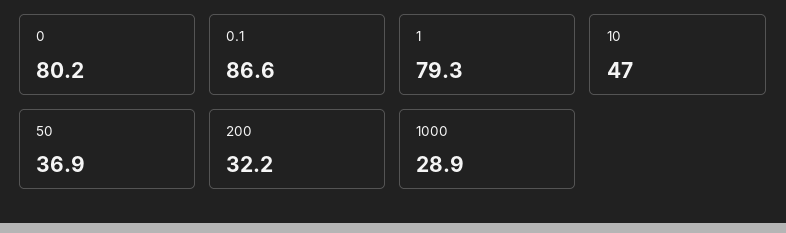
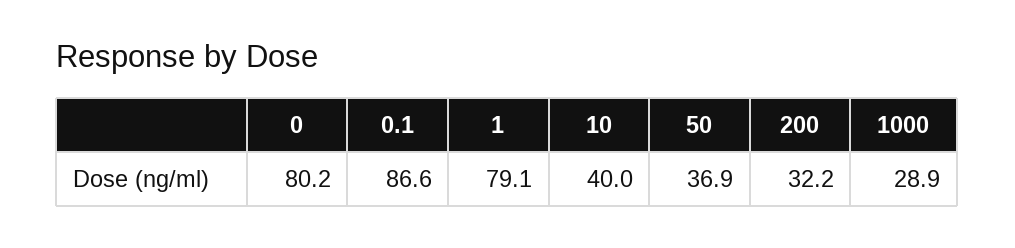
  {
    "0": 80.2,
    "0.1": 86.6,
-   "1": 79.3,
+   "1": 79.1,
-   "10": 47,
+   "10": 40,
    "50": 36.9,
    "200": 32.2,
    "1000": 28.9
  }

